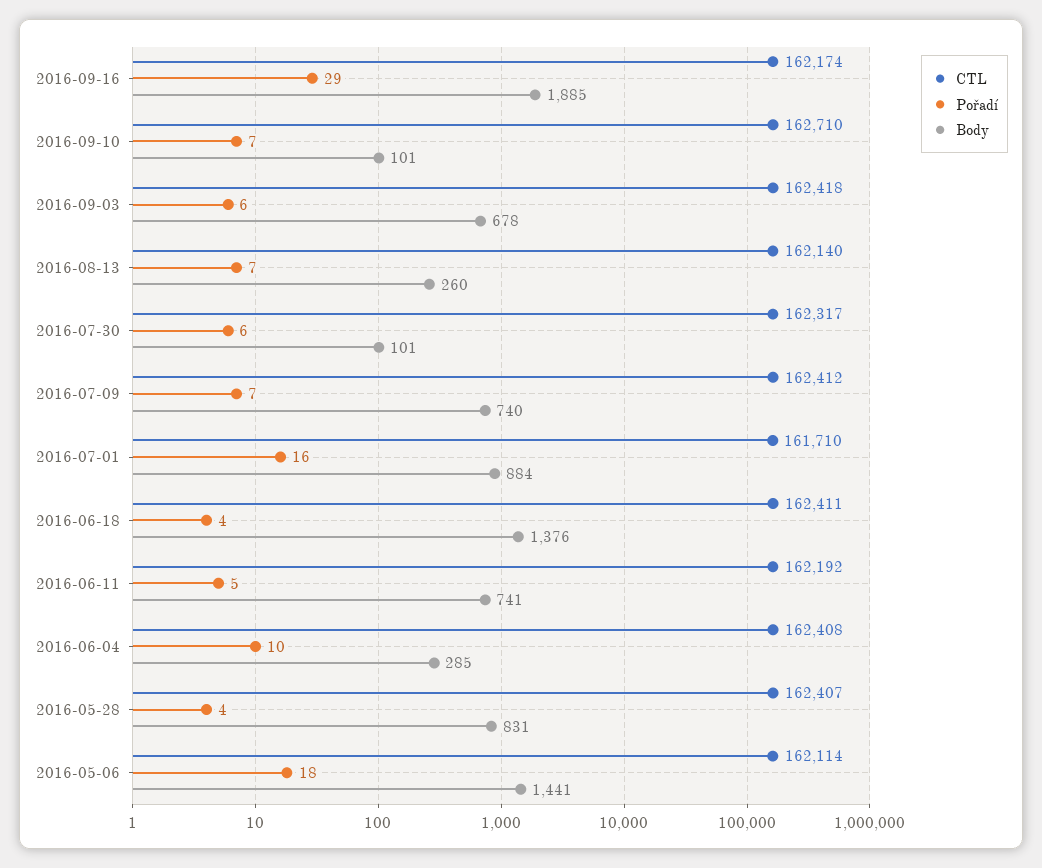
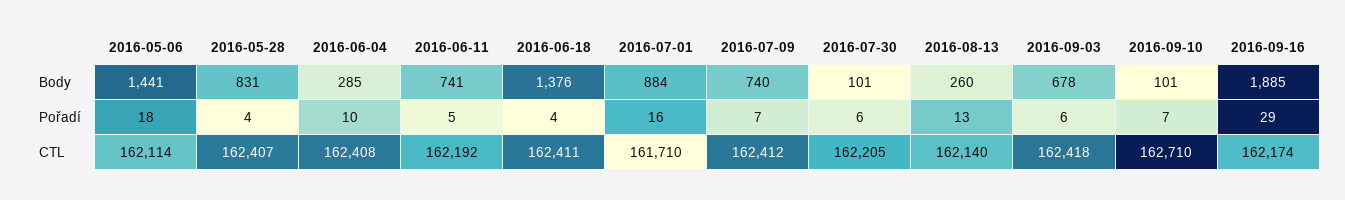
  {
    "CTL": {
      "2016-09-16": 162174,
      "2016-09-10": 162710,
      "2016-09-03": 162418,
      "2016-08-13": 162140,
-     "2016-07-30": 162317,
+     "2016-07-30": 162205,
      "2016-07-09": 162412,
      "2016-07-01": 161710,
      "2016-06-18": 162411,
      "2016-06-11": 162192,
      "2016-06-04": 162408,
      "2016-05-28": 162407,
      "2016-05-06": 162114
    },
    "Pořadí": {
      "2016-09-16": 29,
      "2016-09-10": 7,
      "2016-09-03": 6,
-     "2016-08-13": 7,
+     "2016-08-13": 13,
      "2016-07-30": 6,
      "2016-07-09": 7,
      "2016-07-01": 16,
      "2016-06-18": 4,
      "2016-06-11": 5,
      "2016-06-04": 10,
      "2016-05-28": 4,
      "2016-05-06": 18
    },
    "Body": {
      "2016-09-16": 1885,
      "2016-09-10": 101,
      "2016-09-03": 678,
      "2016-08-13": 260,
      "2016-07-30": 101,
      "2016-07-09": 740,
      "2016-07-01": 884,
      "2016-06-18": 1376,
      "2016-06-11": 741,
      "2016-06-04": 285,
      "2016-05-28": 831,
      "2016-05-06": 1441
    }
  }

